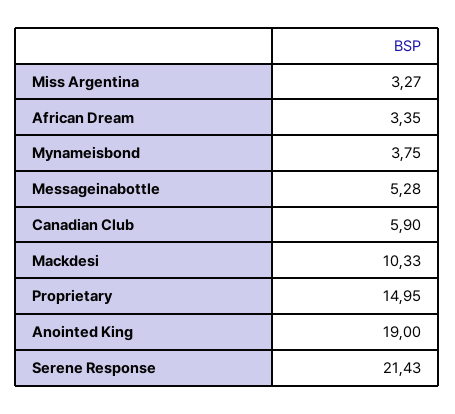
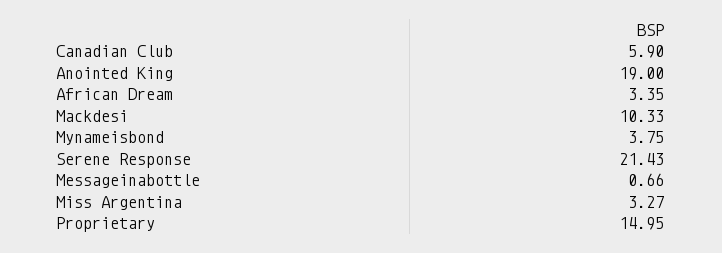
  {
    "Miss Argentina": 3.27,
    "African Dream": 3.35,
    "Mynameisbond": 3.75,
-   "Messageinabottle": 5.28,
+   "Messageinabottle": 0.66,
    "Canadian Club": 5.9,
    "Mackdesi": 10.33,
    "Proprietary": 14.95,
    "Anointed King": 19,
    "Serene Response": 21.43
  }

